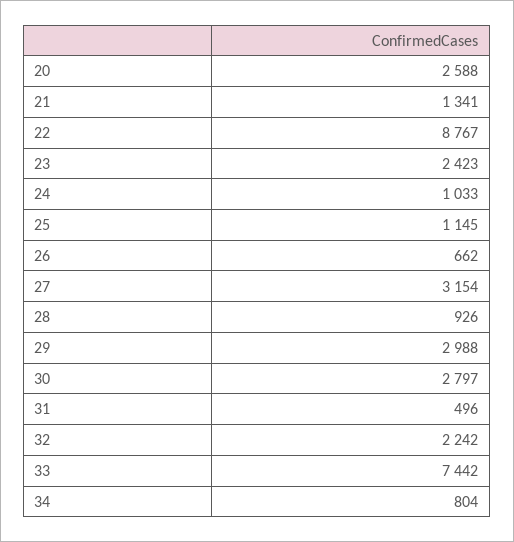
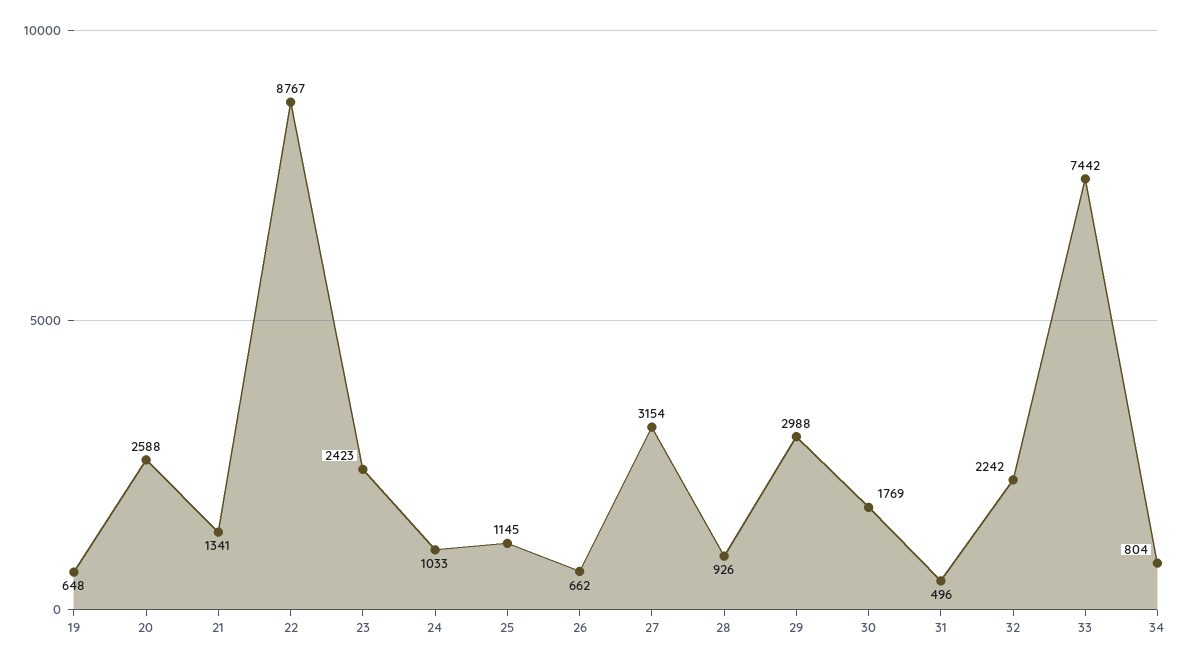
  {
    "20": 2588,
    "21": 1341,
    "22": 8767,
    "23": 2423,
    "24": 1033,
    "25": 1145,
    "26": 662,
    "27": 3154,
    "28": 926,
    "29": 2988,
-   "30": 2797,
+   "30": 1769,
    "31": 496,
    "32": 2242,
    "33": 7442,
-   "34": 804
+   "34": 804,
+   "19": 648
  }

